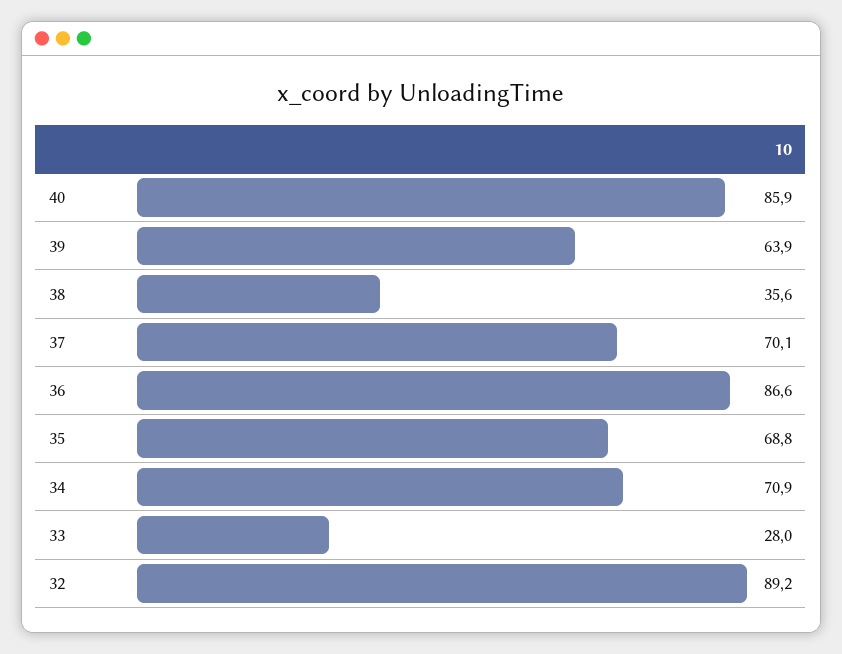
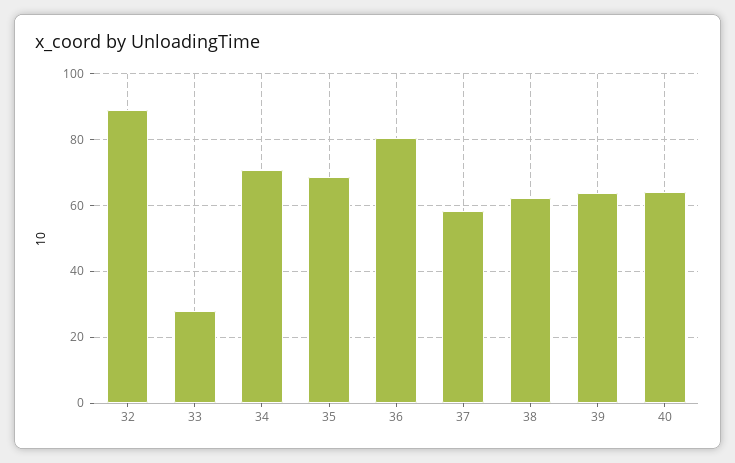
  {
-   "40": 85.9,
+   "40": 64,
    "39": 63.9,
-   "38": 35.6,
+   "38": 62,
-   "37": 70.1,
+   "37": 58,
-   "36": 86.6,
+   "36": 80,
    "35": 68.8,
    "34": 70.9,
    "33": 28,
    "32": 89.2
  }

